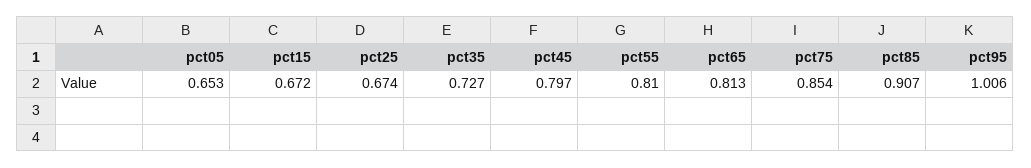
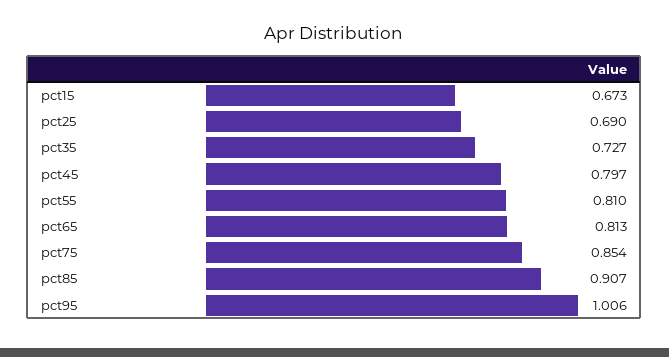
  {
-   "pct05": 0.653,
-   "pct15": 0.672,
+   "pct15": 0.673,
-   "pct25": 0.674,
+   "pct25": 0.69,
    "pct35": 0.727,
    "pct45": 0.797,
    "pct55": 0.81,
    "pct65": 0.813,
    "pct75": 0.854,
    "pct85": 0.907,
    "pct95": 1.006
  }

